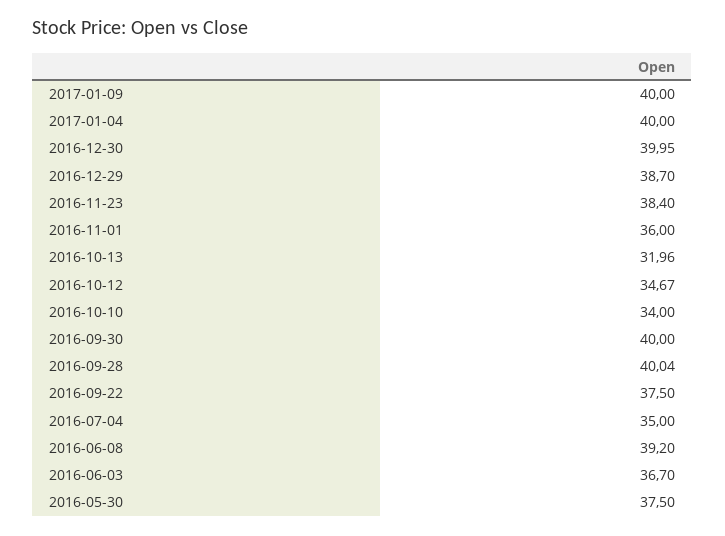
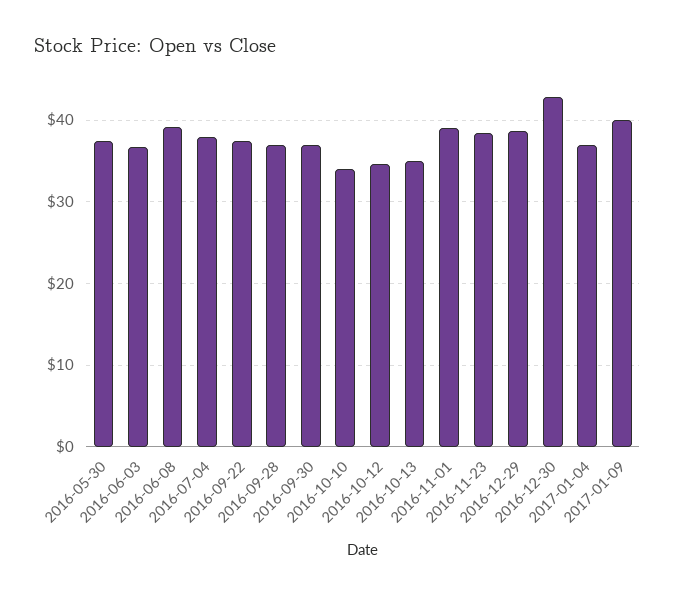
  {
    "2017-01-09": 40,
-   "2017-01-04": 40,
+   "2017-01-04": 37,
-   "2016-12-30": 39.95,
+   "2016-12-30": 43,
    "2016-12-29": 38.7,
    "2016-11-23": 38.4,
-   "2016-11-01": 36,
+   "2016-11-01": 39,
-   "2016-10-13": 31.96,
+   "2016-10-13": 35,
    "2016-10-12": 34.67,
    "2016-10-10": 34,
-   "2016-09-30": 40,
+   "2016-09-30": 37,
-   "2016-09-28": 40.04,
+   "2016-09-28": 37,
    "2016-09-22": 37.5,
-   "2016-07-04": 35,
+   "2016-07-04": 38,
    "2016-06-08": 39.2,
    "2016-06-03": 36.7,
    "2016-05-30": 37.5
  }

